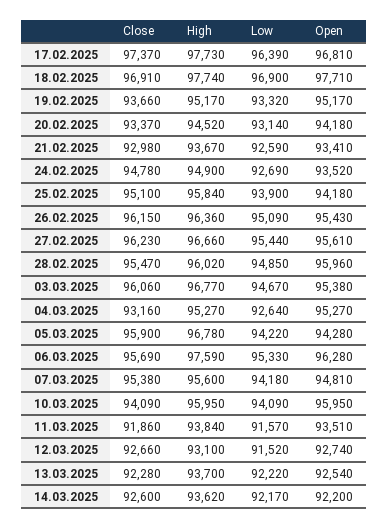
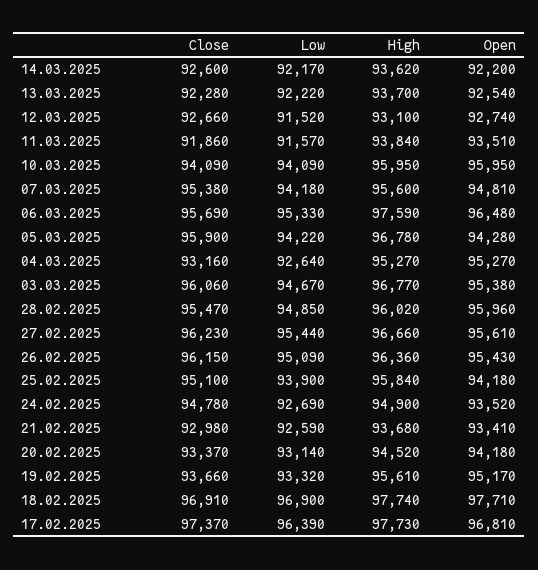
  {
    "Close": {
      "17.02.2025": 97370,
      "18.02.2025": 96910,
      "19.02.2025": 93660,
      "20.02.2025": 93370,
      "21.02.2025": 92980,
      "24.02.2025": 94780,
      "25.02.2025": 95100,
      "26.02.2025": 96150,
      "27.02.2025": 96230,
      "28.02.2025": 95470,
      "03.03.2025": 96060,
      "04.03.2025": 93160,
      "05.03.2025": 95900,
      "06.03.2025": 95690,
      "07.03.2025": 95380,
      "10.03.2025": 94090,
      "11.03.2025": 91860,
      "12.03.2025": 92660,
      "13.03.2025": 92280,
      "14.03.2025": 92600
    },
    "High": {
      "17.02.2025": 97730,
      "18.02.2025": 97740,
-     "19.02.2025": 95170,
+     "19.02.2025": 95610,
      "20.02.2025": 94520,
-     "21.02.2025": 93670,
+     "21.02.2025": 93680,
      "24.02.2025": 94900,
      "25.02.2025": 95840,
      "26.02.2025": 96360,
      "27.02.2025": 96660,
      "28.02.2025": 96020,
      "03.03.2025": 96770,
      "04.03.2025": 95270,
      "05.03.2025": 96780,
      "06.03.2025": 97590,
      "07.03.2025": 95600,
      "10.03.2025": 95950,
      "11.03.2025": 93840,
      "12.03.2025": 93100,
      "13.03.2025": 93700,
      "14.03.2025": 93620
    },
    "Low": {
      "17.02.2025": 96390,
      "18.02.2025": 96900,
      "19.02.2025": 93320,
      "20.02.2025": 93140,
      "21.02.2025": 92590,
      "24.02.2025": 92690,
      "25.02.2025": 93900,
      "26.02.2025": 95090,
      "27.02.2025": 95440,
      "28.02.2025": 94850,
      "03.03.2025": 94670,
      "04.03.2025": 92640,
      "05.03.2025": 94220,
      "06.03.2025": 95330,
      "07.03.2025": 94180,
      "10.03.2025": 94090,
      "11.03.2025": 91570,
      "12.03.2025": 91520,
      "13.03.2025": 92220,
      "14.03.2025": 92170
    },
    "Open": {
      "17.02.2025": 96810,
      "18.02.2025": 97710,
      "19.02.2025": 95170,
      "20.02.2025": 94180,
      "21.02.2025": 93410,
      "24.02.2025": 93520,
      "25.02.2025": 94180,
      "26.02.2025": 95430,
      "27.02.2025": 95610,
      "28.02.2025": 95960,
      "03.03.2025": 95380,
      "04.03.2025": 95270,
      "05.03.2025": 94280,
-     "06.03.2025": 96280,
+     "06.03.2025": 96480,
      "07.03.2025": 94810,
      "10.03.2025": 95950,
      "11.03.2025": 93510,
      "12.03.2025": 92740,
      "13.03.2025": 92540,
      "14.03.2025": 92200
    }
  }

